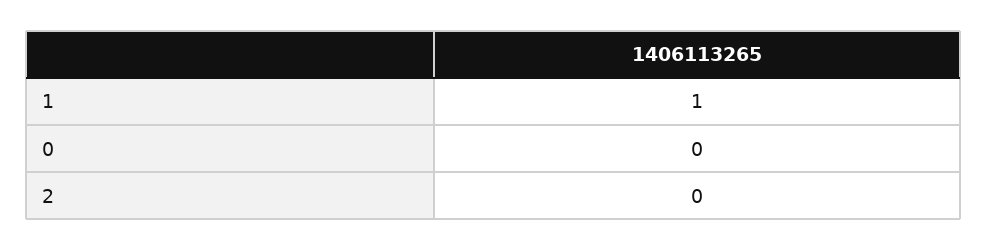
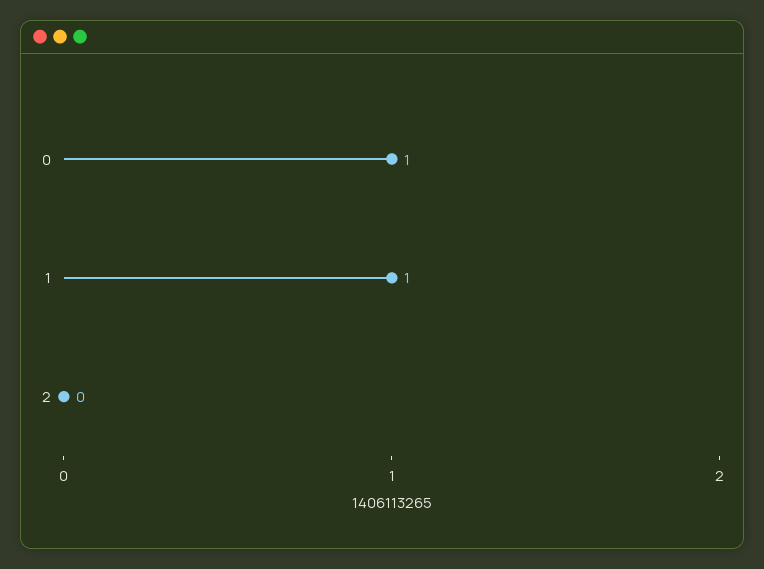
  {
    "1": 1,
-   "0": 0,
+   "0": 1,
    "2": 0
  }

